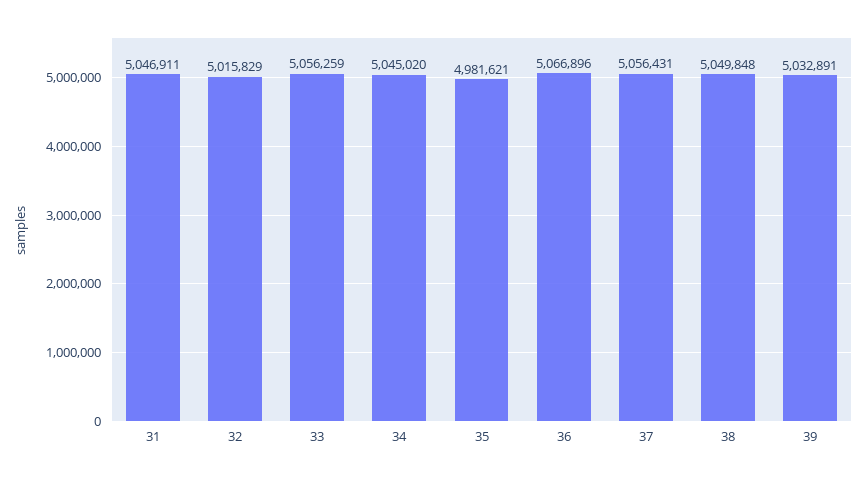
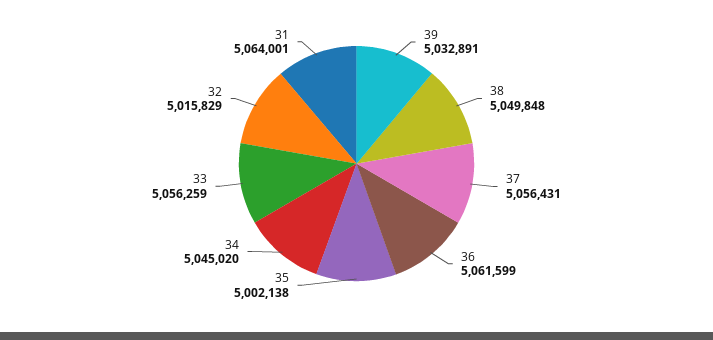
  {
-   "31": 5046911,
+   "31": 5064001,
    "32": 5015829,
    "33": 5056259,
    "34": 5045020,
-   "35": 4981621,
+   "35": 5002138,
-   "36": 5066896,
+   "36": 5061599,
    "37": 5056431,
    "38": 5049848,
    "39": 5032891
  }

